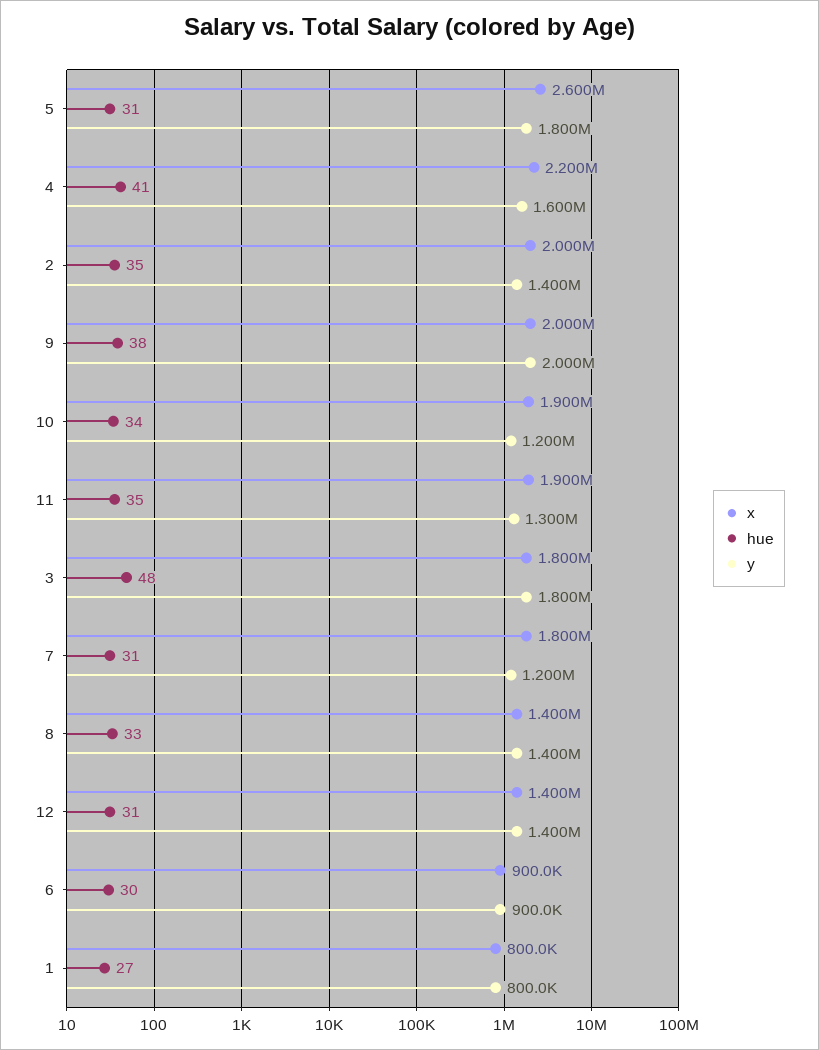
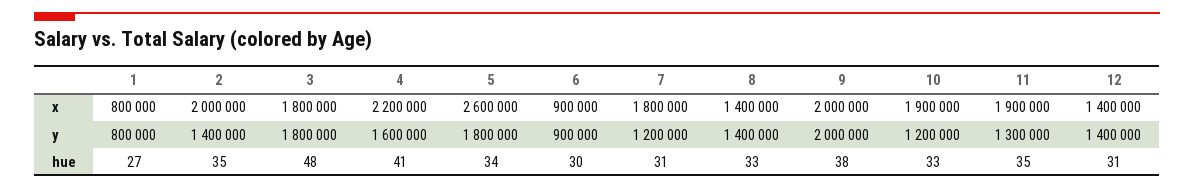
  {
    "x": {
      "5": 2600000,
      "4": 2200000,
      "2": 2000000,
      "9": 2000000,
      "10": 1900000,
      "11": 1900000,
      "3": 1800000,
      "7": 1800000,
      "8": 1400000,
      "12": 1400000,
      "6": 900000,
      "1": 800000
    },
    "hue": {
-     "5": 31,
+     "5": 34,
      "4": 41,
      "2": 35,
      "9": 38,
-     "10": 34,
+     "10": 33,
      "11": 35,
      "3": 48,
      "7": 31,
      "8": 33,
      "12": 31,
      "6": 30,
      "1": 27
    },
    "y": {
      "5": 1800000,
      "4": 1600000,
      "2": 1400000,
      "9": 2000000,
      "10": 1200000,
      "11": 1300000,
      "3": 1800000,
      "7": 1200000,
      "8": 1400000,
      "12": 1400000,
      "6": 900000,
      "1": 800000
    }
  }

